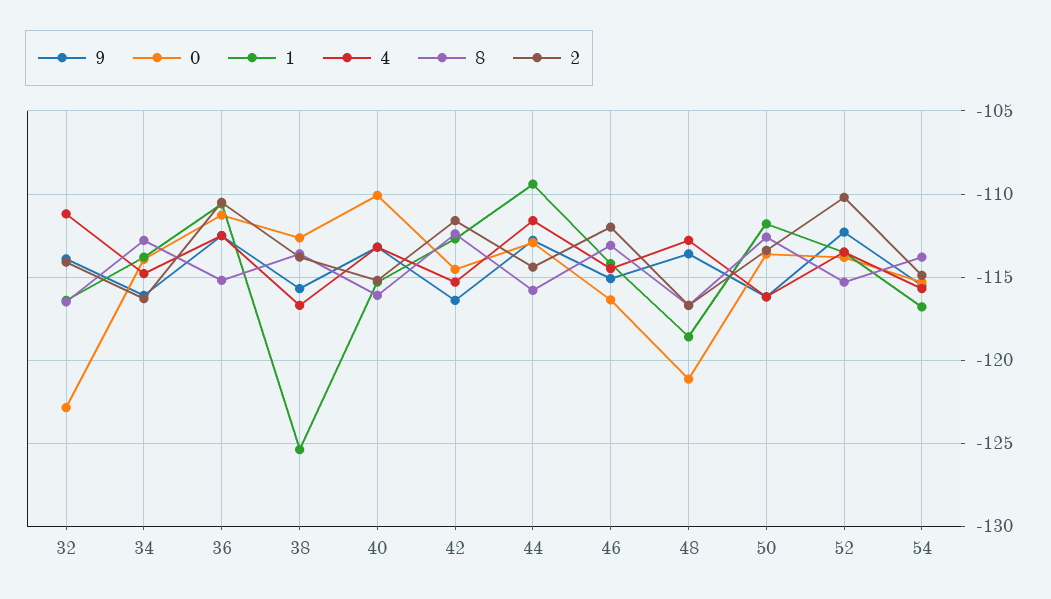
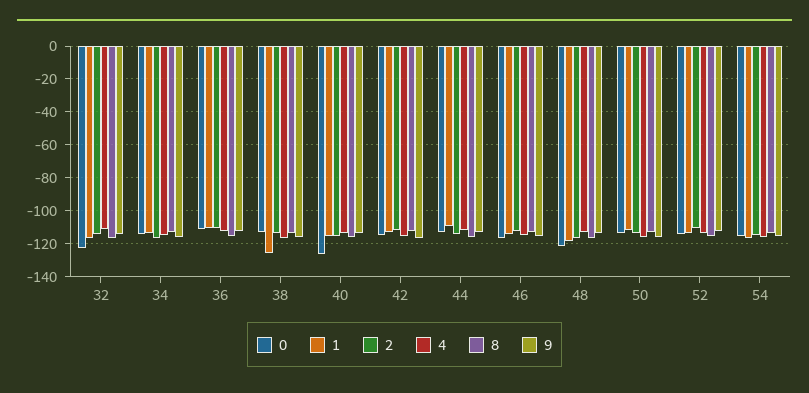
  {
    "9": {
      "32": -114,
      "34": -116,
      "36": -112.5,
      "38": -115.5,
      "40": -113,
      "42": -116.5,
      "44": -113,
      "46": -115,
      "48": -113.5,
      "50": -116,
      "52": -112.5,
      "54": -115.5
    },
    "0": {
      "32": -123,
      "34": -114,
      "36": -111.5,
      "38": -112.5,
-     "40": -110,
+     "40": -125,
      "42": -114.5,
      "44": -113,
      "46": -116.5,
      "48": -121,
      "50": -113.5,
      "52": -114,
      "54": -115.5
    },
    "1": {
      "32": -116.5,
      "34": -114,
      "36": -110.5,
      "38": -125.5,
      "40": -115.5,
      "42": -112.5,
      "44": -109.5,
      "46": -114,
      "48": -118.5,
      "50": -112,
      "52": -113.5,
      "54": -117
    },
    "4": {
      "32": -111,
      "34": -115,
      "36": -112.5,
      "38": -116.5,
      "40": -113,
      "42": -115.5,
      "44": -111.5,
      "46": -114.5,
      "48": -113,
      "50": -116,
      "52": -113.5,
      "54": -115.5
    },
    "8": {
      "32": -116.5,
      "34": -113,
      "36": -115,
      "38": -113.5,
      "40": -116,
      "42": -112.5,
      "44": -116,
      "46": -113,
      "48": -116.5,
      "50": -112.5,
      "52": -115.5,
      "54": -114
    },
    "2": {
      "32": -114,
      "34": -116.5,
      "36": -110.5,
      "38": -114,
      "40": -115,
      "42": -111.5,
      "44": -114.5,
      "46": -112,
      "48": -116.5,
      "50": -113.5,
      "52": -110,
      "54": -115
    }
  }

